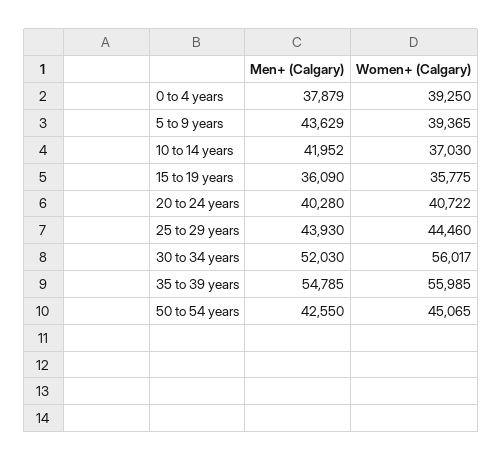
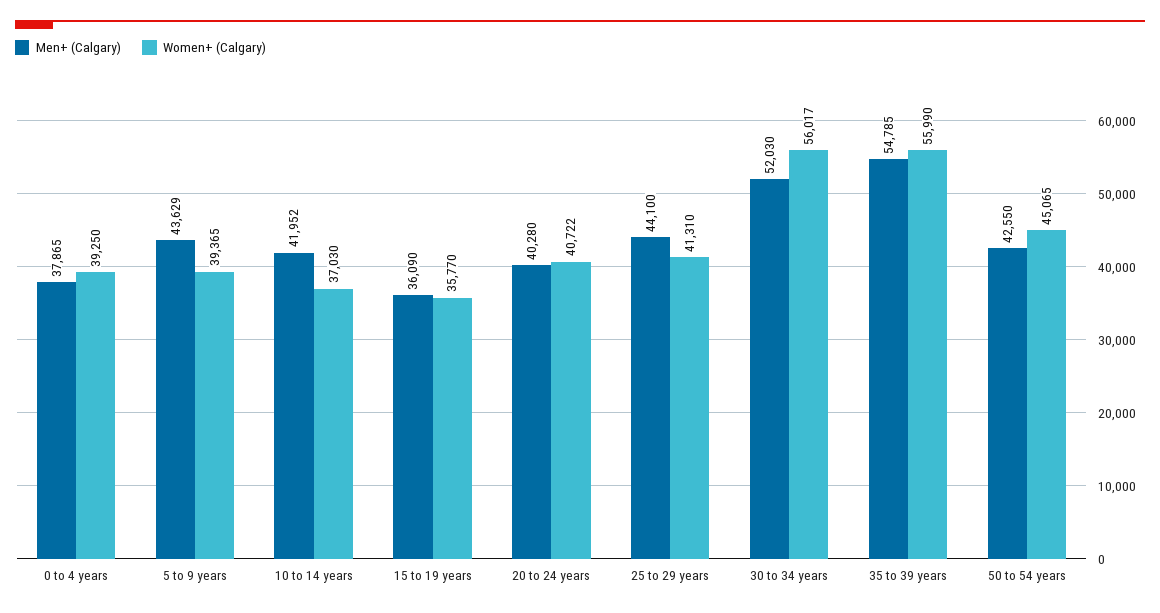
  {
    "Men+ (Calgary)": {
-     "0 to 4 years": 37879,
+     "0 to 4 years": 37865,
      "5 to 9 years": 43629,
      "10 to 14 years": 41952,
      "15 to 19 years": 36090,
      "20 to 24 years": 40280,
-     "25 to 29 years": 43930,
+     "25 to 29 years": 44100,
      "30 to 34 years": 52030,
      "35 to 39 years": 54785,
      "50 to 54 years": 42550
    },
    "Women+ (Calgary)": {
      "0 to 4 years": 39250,
      "5 to 9 years": 39365,
      "10 to 14 years": 37030,
-     "15 to 19 years": 35775,
+     "15 to 19 years": 35770,
      "20 to 24 years": 40722,
-     "25 to 29 years": 44460,
+     "25 to 29 years": 41310,
      "30 to 34 years": 56017,
-     "35 to 39 years": 55985,
+     "35 to 39 years": 55990,
      "50 to 54 years": 45065
    }
  }

